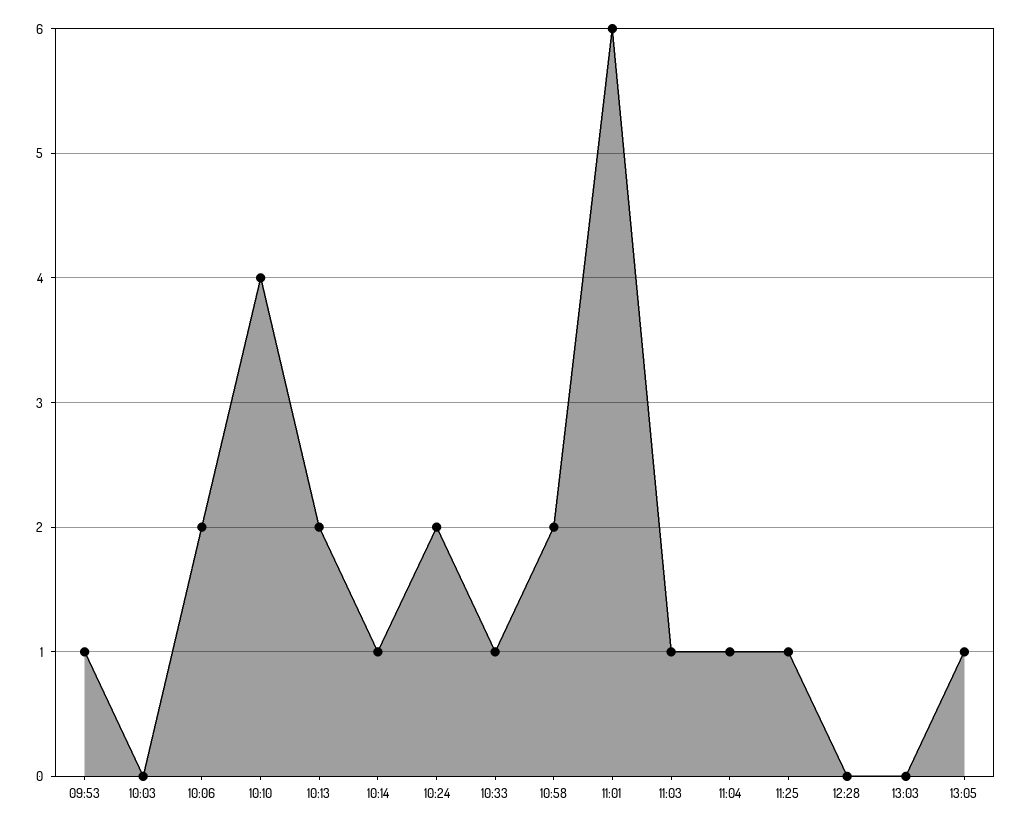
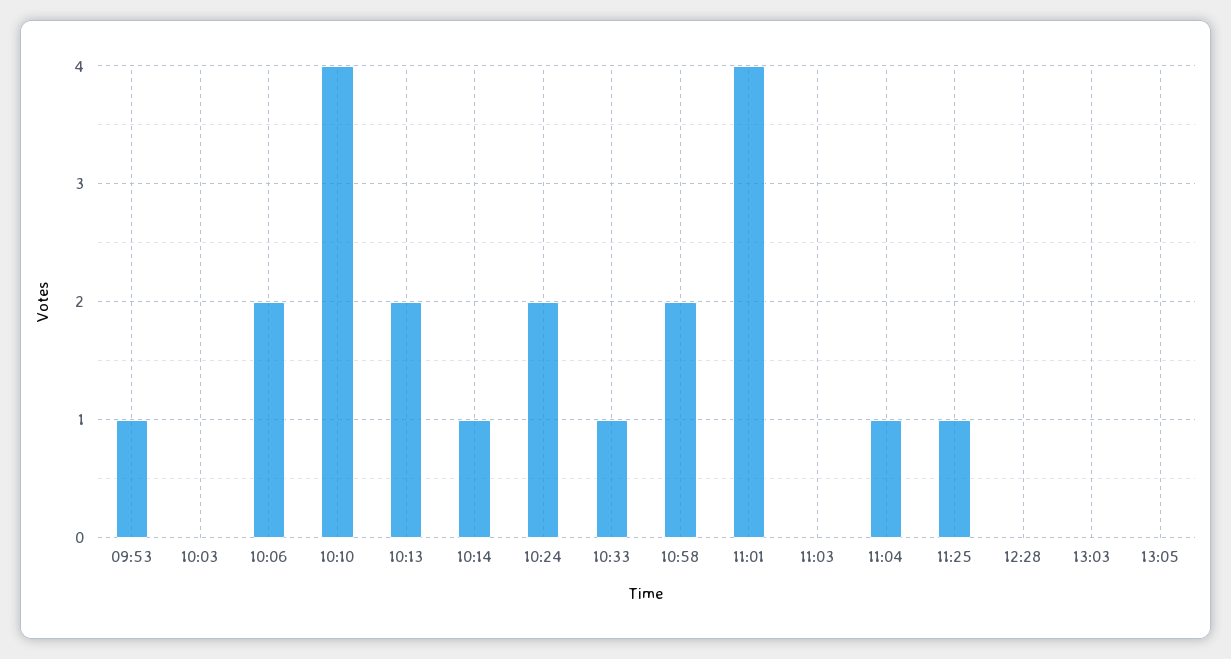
  {
    "09:53": 1,
    "10:03": 0,
    "10:06": 2,
    "10:10": 4,
    "10:13": 2,
    "10:14": 1,
    "10:24": 2,
    "10:33": 1,
    "10:58": 2,
-   "11:01": 6,
+   "11:01": 4,
-   "11:03": 1,
+   "11:03": 0,
    "11:04": 1,
    "11:25": 1,
    "12:28": 0,
    "13:03": 0,
-   "13:05": 1
+   "13:05": 0
  }

